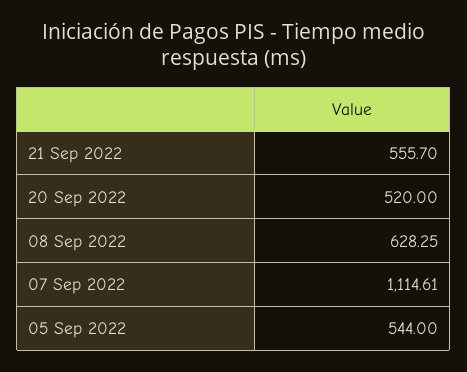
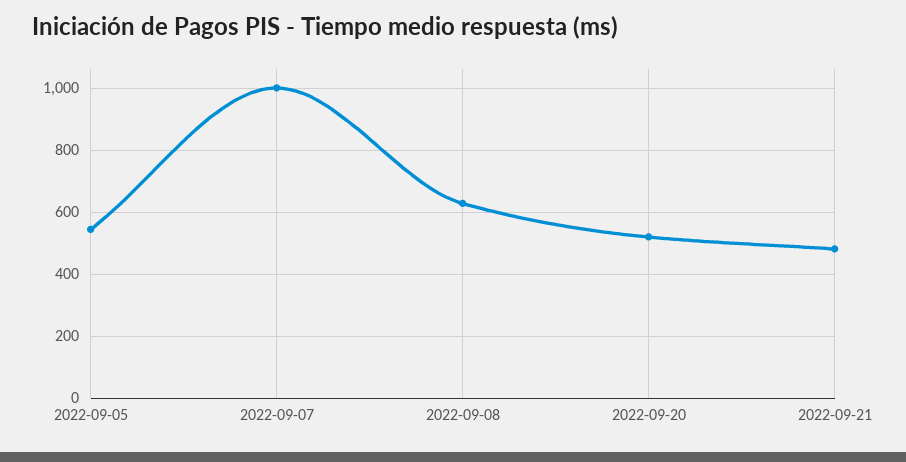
  {
-   "21 Sep 2022": 555.7,
+   "21 Sep 2022": 480,
    "20 Sep 2022": 520,
    "08 Sep 2022": 628.25,
-   "07 Sep 2022": 1114.61,
+   "07 Sep 2022": 1000,
    "05 Sep 2022": 544
  }

